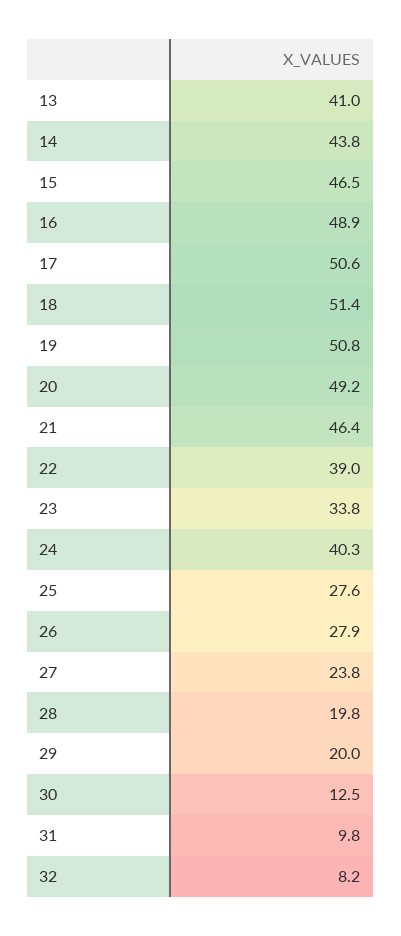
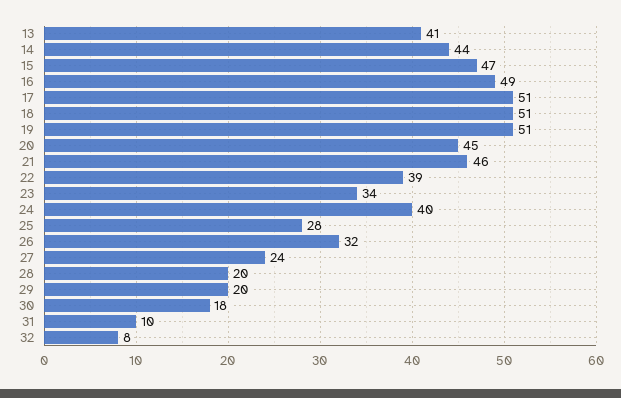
  {
    "13": 41,
    "14": 43.8,
    "15": 46.5,
    "16": 48.9,
    "17": 50.6,
    "18": 51.4,
    "19": 50.8,
-   "20": 49.2,
+   "20": 45,
    "21": 46.4,
    "22": 39,
    "23": 33.8,
    "24": 40.3,
    "25": 27.6,
-   "26": 27.9,
+   "26": 32,
    "27": 23.8,
    "28": 19.8,
    "29": 20,
-   "30": 12.5,
+   "30": 18,
    "31": 9.8,
    "32": 8.2
  }

